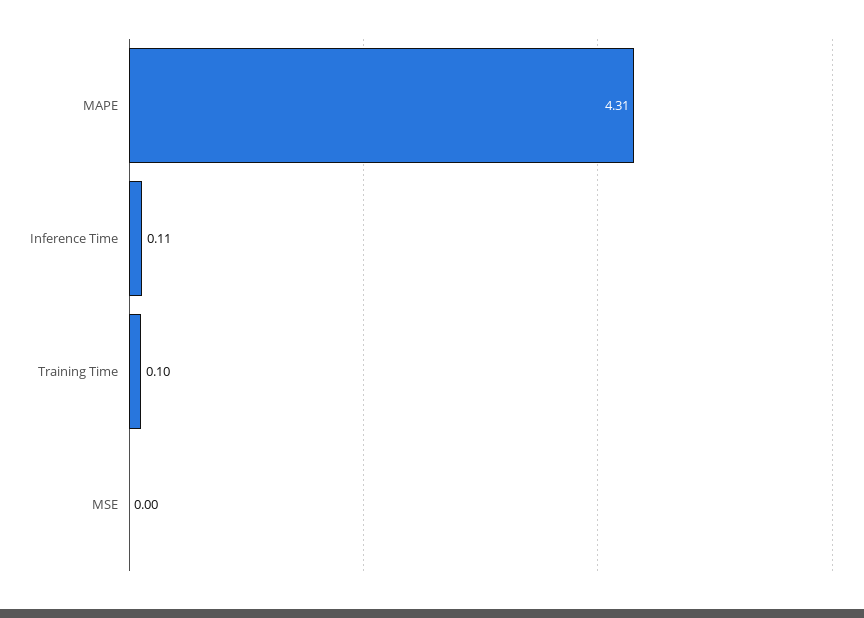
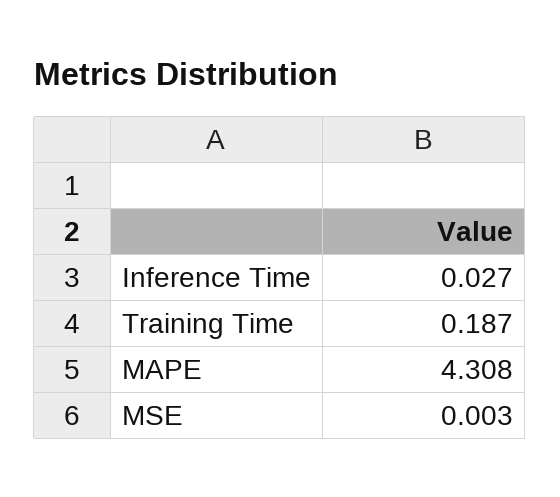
  {
    "MAPE": 4.308,
-   "Inference Time": 0.11,
+   "Inference Time": 0.027,
-   "Training Time": 0.1,
+   "Training Time": 0.187,
    "MSE": 0.003
  }

